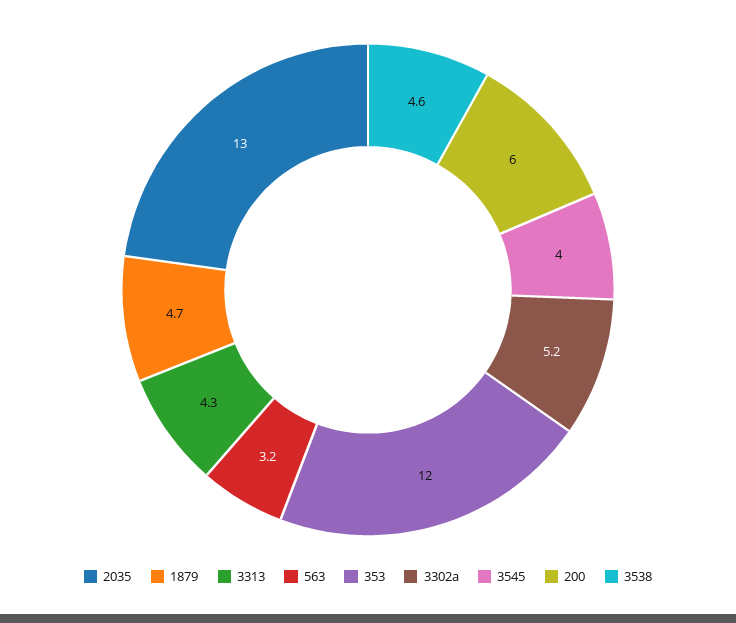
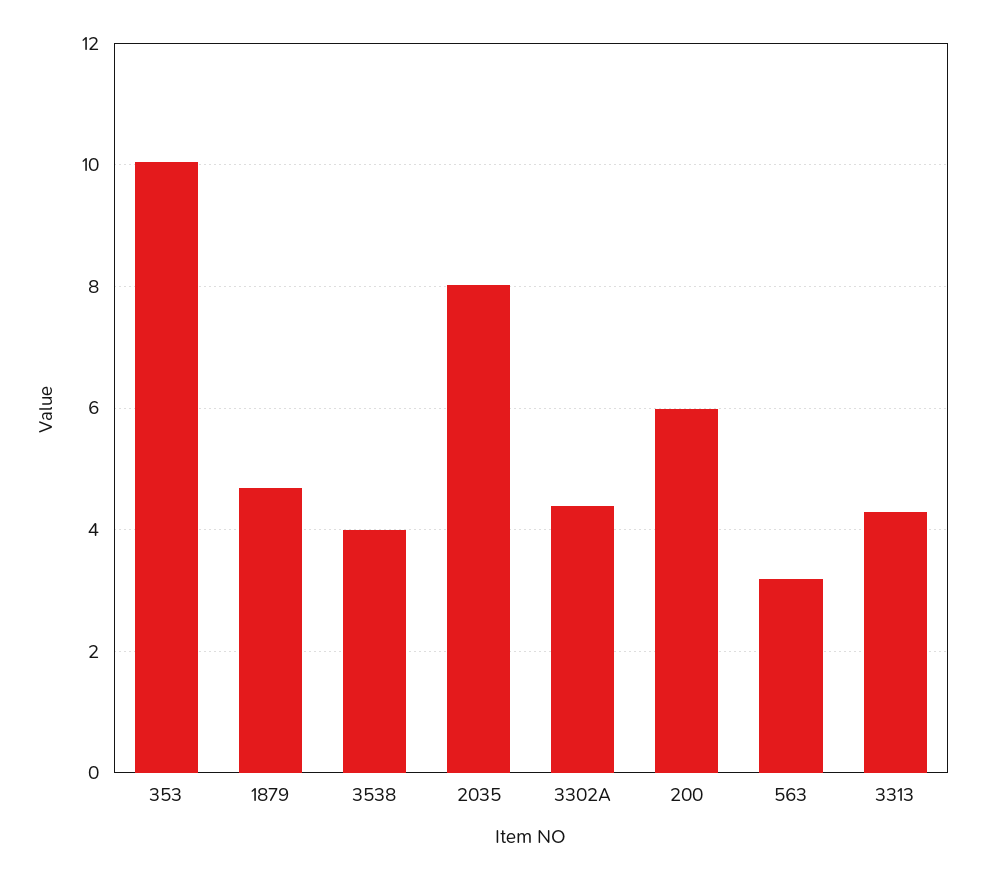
  {
-   "2035": 13,
+   "2035": 8,
    "1879": 4.7,
    "3313": 4.3,
    "563": 3.2,
-   "353": 12,
+   "353": 10,
-   "3302a": 5.2,
+   "3302a": 4.4,
-   "3545": 4,
    "200": 6,
-   "3538": 4.6
+   "3538": 4
  }

